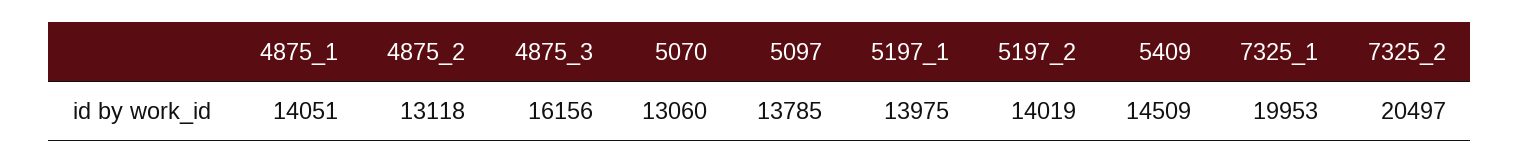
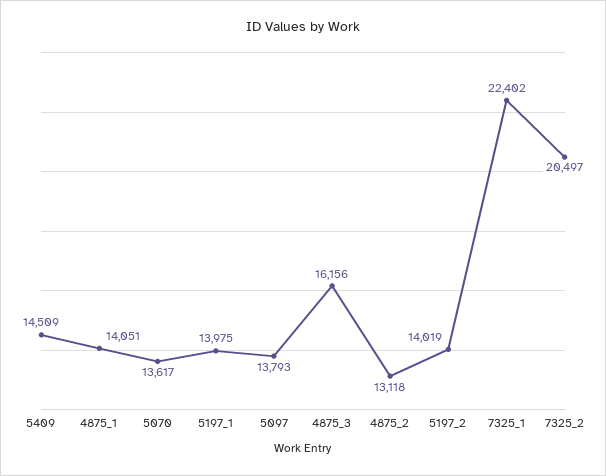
  {
    "4875_1": 14051,
    "4875_2": 13118,
    "4875_3": 16156,
-   "5070": 13060,
+   "5070": 13617,
-   "5097": 13785,
+   "5097": 13793,
    "5197_1": 13975,
    "5197_2": 14019,
    "5409": 14509,
-   "7325_1": 19953,
+   "7325_1": 22402,
    "7325_2": 20497
  }

